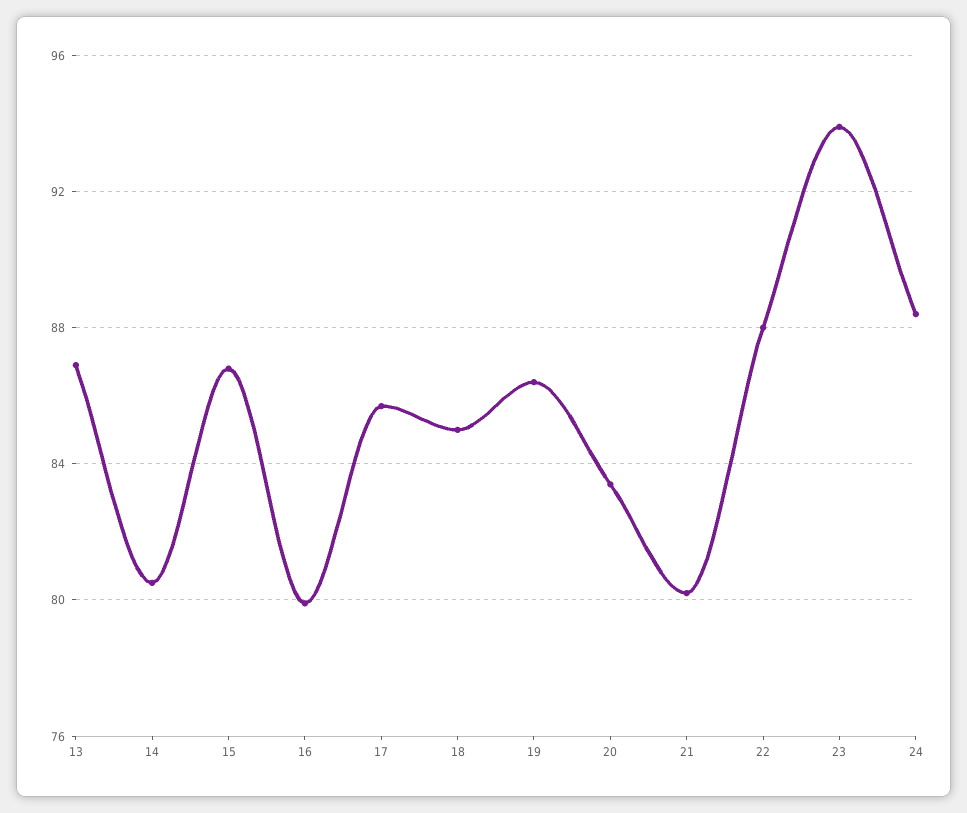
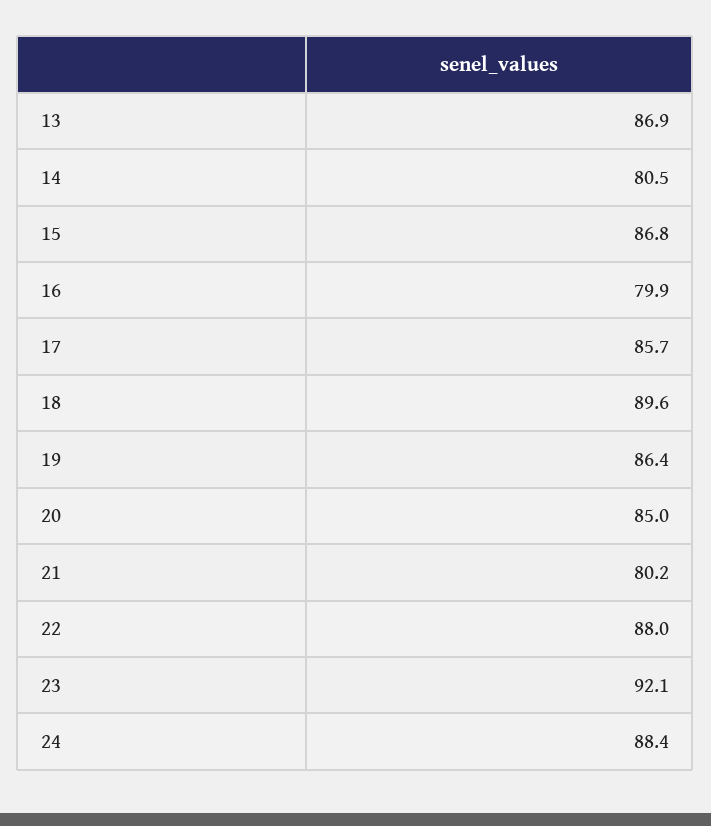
  {
    "13": 86.9,
    "14": 80.5,
    "15": 86.8,
    "16": 79.9,
    "17": 85.7,
-   "18": 85,
+   "18": 89.6,
    "19": 86.4,
-   "20": 83.5,
+   "20": 85,
    "21": 80.2,
    "22": 88,
-   "23": 94,
+   "23": 92.1,
    "24": 88.4
  }

